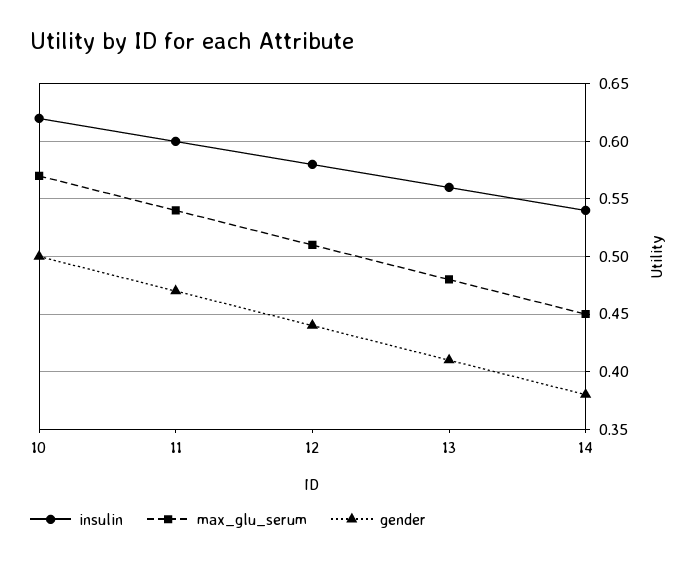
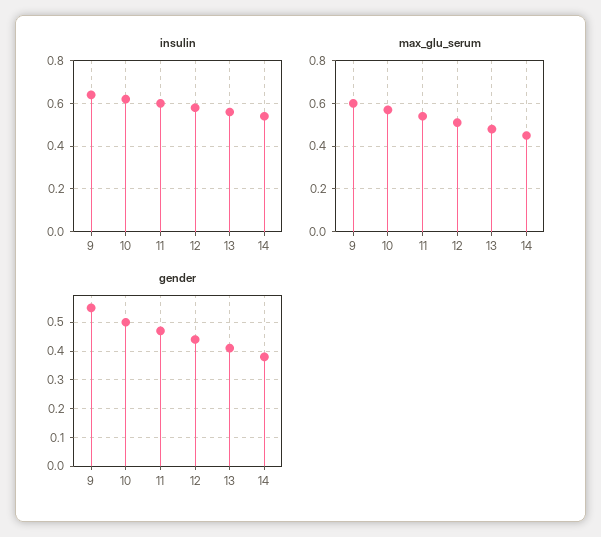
  {
    "insulin": {
      "10": 0.62,
      "11": 0.6,
      "12": 0.58,
      "13": 0.56,
-     "14": 0.54
+     "14": 0.54,
+     "9": 0.65
    },
    "max_glu_serum": {
      "10": 0.57,
      "11": 0.54,
      "12": 0.51,
      "13": 0.48,
-     "14": 0.45
+     "14": 0.45,
+     "9": 0.6
    },
    "gender": {
      "10": 0.5,
      "11": 0.47,
      "12": 0.44,
      "13": 0.41,
-     "14": 0.38
+     "14": 0.38,
+     "9": 0.55
    }
  }

